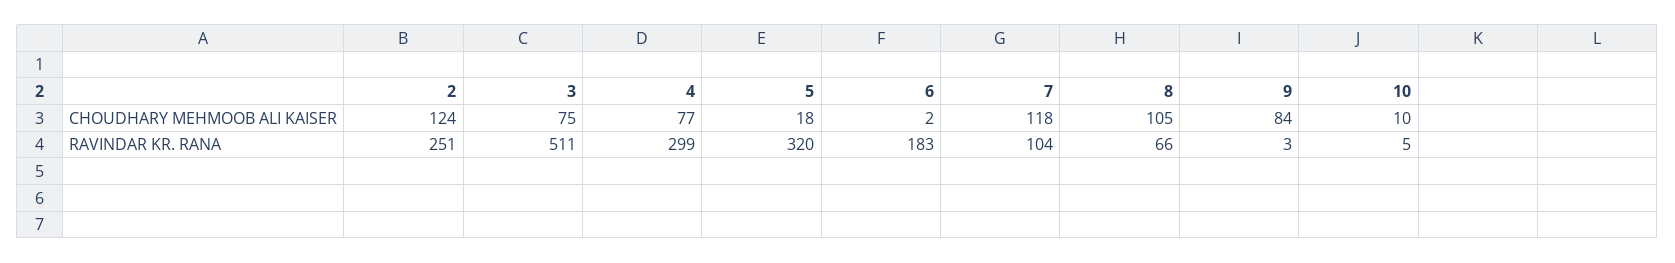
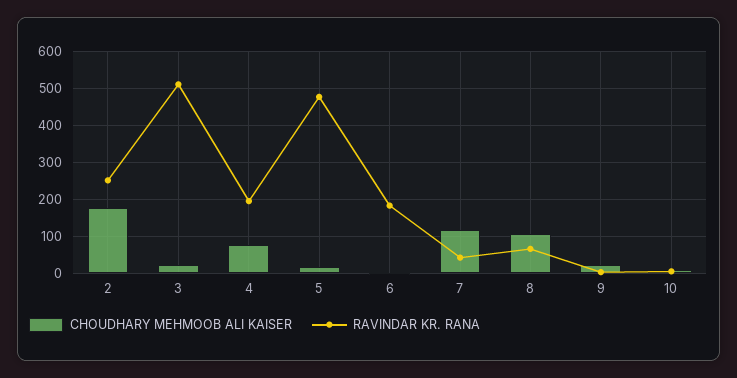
  {
    "CHOUDHARY MEHMOOB ALI KAISER": {
-     "2": 124,
+     "2": 180,
-     "3": 75,
+     "3": 20,
      "4": 77,
      "5": 18,
      "6": 2,
      "7": 118,
      "8": 105,
-     "9": 84,
+     "9": 20,
      "10": 10
    },
    "RAVINDAR KR. RANA": {
      "2": 251,
      "3": 511,
-     "4": 299,
+     "4": 200,
-     "5": 320,
+     "5": 480,
      "6": 183,
-     "7": 104,
+     "7": 40,
      "8": 66,
      "9": 3,
      "10": 5
    }
  }

